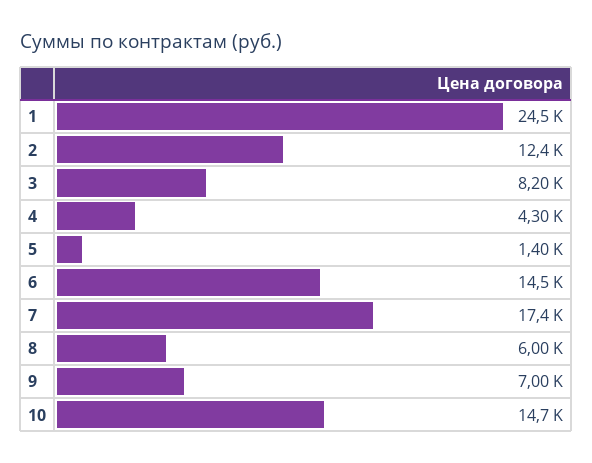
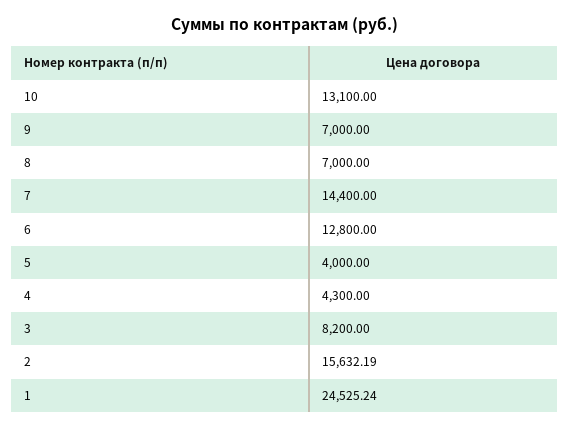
  {
    "1": 24525.24,
-   "2": 12400,
+   "2": 15632.19,
    "3": 8200,
    "4": 4300,
-   "5": 1400,
+   "5": 4000,
-   "6": 14500,
+   "6": 12800,
-   "7": 17400,
+   "7": 14400,
-   "8": 6000,
+   "8": 7000,
    "9": 7000,
-   "10": 14700
+   "10": 13100
  }

